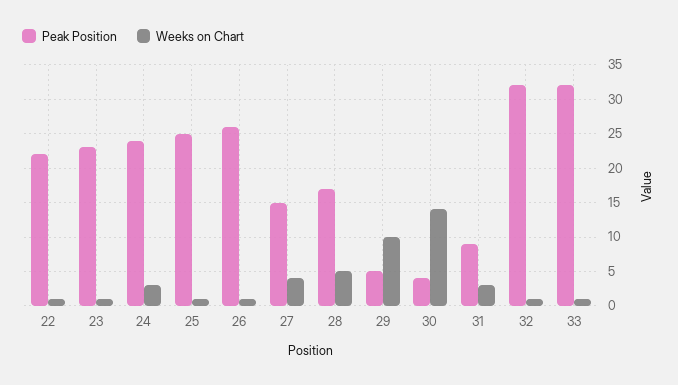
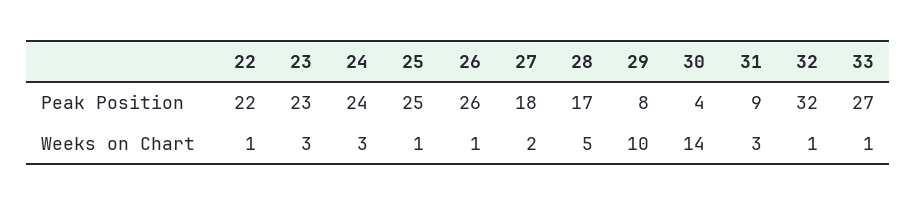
  {
    "Peak Position": {
      "22": 22,
      "23": 23,
      "24": 24,
      "25": 25,
      "26": 26,
-     "27": 15,
+     "27": 18,
      "28": 17,
-     "29": 5,
+     "29": 8,
      "30": 4,
      "31": 9,
      "32": 32,
-     "33": 32
+     "33": 27
    },
    "Weeks on Chart": {
      "22": 1,
-     "23": 1,
+     "23": 3,
      "24": 3,
      "25": 1,
      "26": 1,
-     "27": 4,
+     "27": 2,
      "28": 5,
      "29": 10,
      "30": 14,
      "31": 3,
      "32": 1,
      "33": 1
    }
  }

